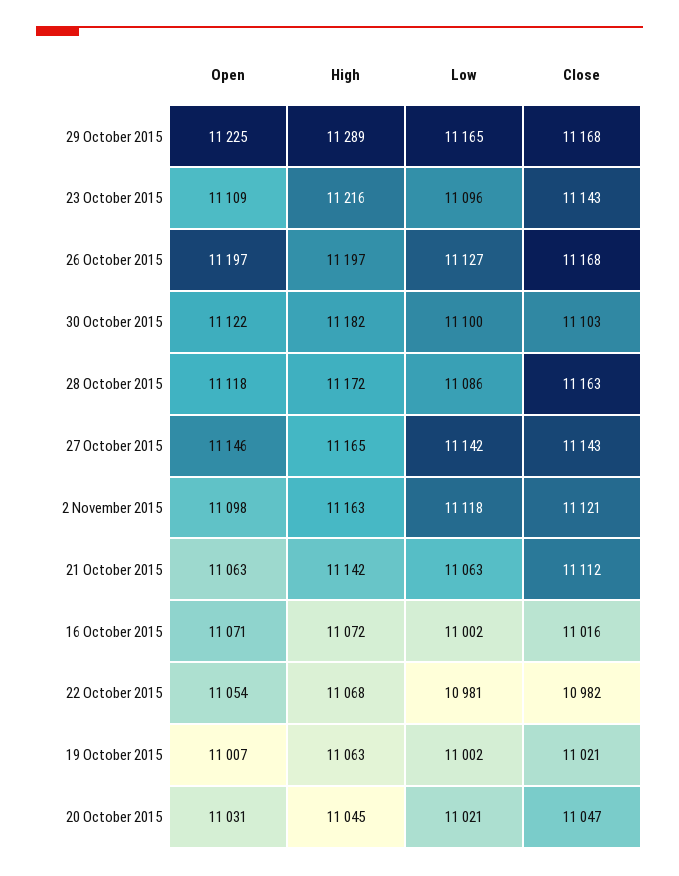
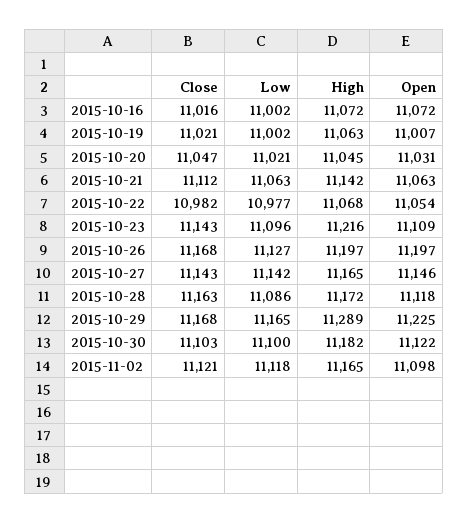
  {
    "Open": {
      "29 October 2015": 11225,
      "23 October 2015": 11109,
      "26 October 2015": 11197,
      "30 October 2015": 11122,
      "28 October 2015": 11118,
      "27 October 2015": 11146,
      "2 November 2015": 11098,
      "21 October 2015": 11063,
-     "16 October 2015": 11071,
+     "16 October 2015": 11072,
      "22 October 2015": 11054,
      "19 October 2015": 11007,
      "20 October 2015": 11031
    },
    "High": {
      "29 October 2015": 11289,
      "23 October 2015": 11216,
      "26 October 2015": 11197,
      "30 October 2015": 11182,
      "28 October 2015": 11172,
      "27 October 2015": 11165,
-     "2 November 2015": 11163,
+     "2 November 2015": 11165,
      "21 October 2015": 11142,
      "16 October 2015": 11072,
      "22 October 2015": 11068,
      "19 October 2015": 11063,
      "20 October 2015": 11045
    },
    "Low": {
      "29 October 2015": 11165,
      "23 October 2015": 11096,
      "26 October 2015": 11127,
      "30 October 2015": 11100,
      "28 October 2015": 11086,
      "27 October 2015": 11142,
      "2 November 2015": 11118,
      "21 October 2015": 11063,
      "16 October 2015": 11002,
-     "22 October 2015": 10981,
+     "22 October 2015": 10977,
      "19 October 2015": 11002,
      "20 October 2015": 11021
    },
    "Close": {
      "29 October 2015": 11168,
      "23 October 2015": 11143,
      "26 October 2015": 11168,
      "30 October 2015": 11103,
      "28 October 2015": 11163,
      "27 October 2015": 11143,
      "2 November 2015": 11121,
      "21 October 2015": 11112,
      "16 October 2015": 11016,
      "22 October 2015": 10982,
      "19 October 2015": 11021,
      "20 October 2015": 11047
    }
  }

